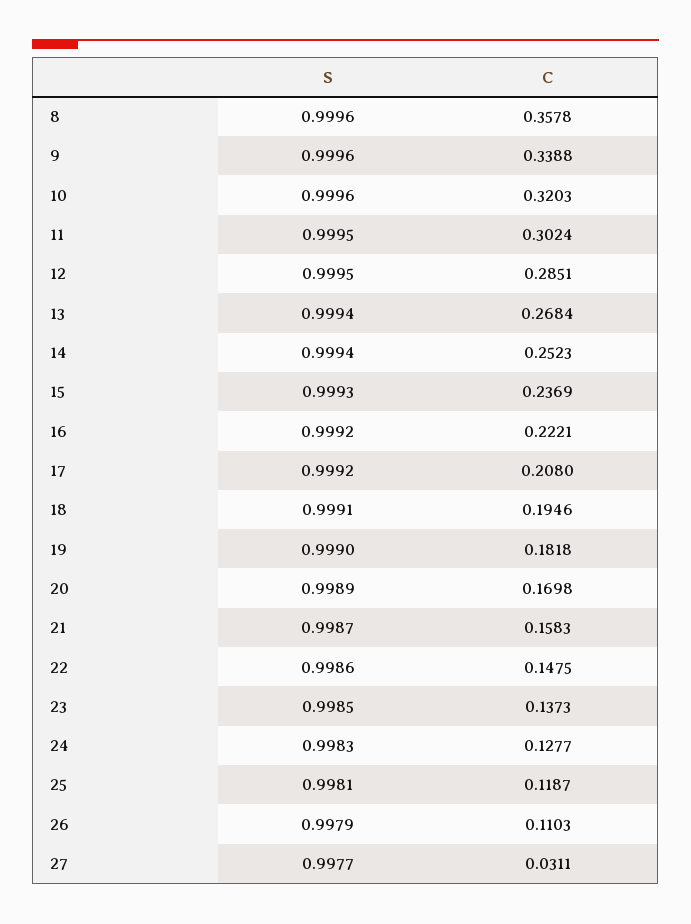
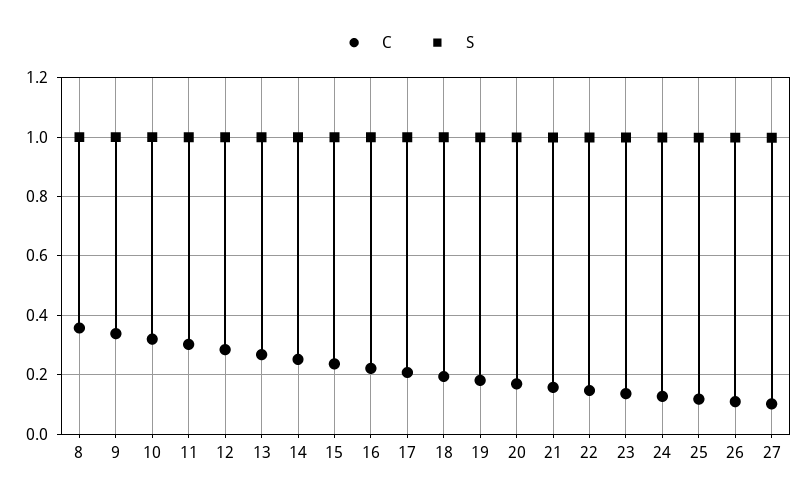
  {
    "S": {
      "8": 0.9996,
      "9": 0.9996,
      "10": 0.9996,
      "11": 0.9995,
      "12": 0.9995,
      "13": 0.9994,
      "14": 0.9994,
      "15": 0.9993,
      "16": 0.9992,
      "17": 0.9992,
      "18": 0.9991,
      "19": 0.999,
      "20": 0.9989,
      "21": 0.9987,
      "22": 0.9986,
      "23": 0.9985,
      "24": 0.9983,
      "25": 0.9981,
      "26": 0.9979,
      "27": 0.9977
    },
    "C": {
      "8": 0.3578,
      "9": 0.3388,
      "10": 0.3203,
      "11": 0.3024,
      "12": 0.2851,
      "13": 0.2684,
      "14": 0.2523,
      "15": 0.2369,
      "16": 0.2221,
      "17": 0.208,
      "18": 0.1946,
      "19": 0.1818,
      "20": 0.1698,
      "21": 0.1583,
      "22": 0.1475,
      "23": 0.1373,
      "24": 0.1277,
      "25": 0.1187,
      "26": 0.1103,
-     "27": 0.0311
+     "27": 0.1
    }
  }

